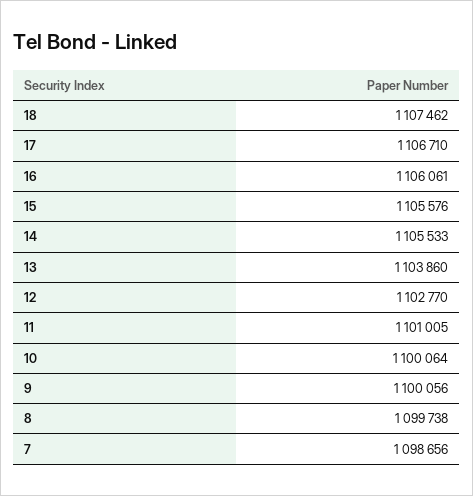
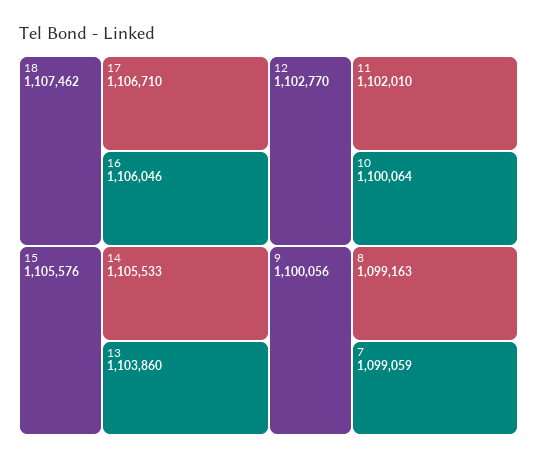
  {
    "18": 1107462,
    "17": 1106710,
-   "16": 1106061,
+   "16": 1106046,
    "15": 1105576,
    "14": 1105533,
    "13": 1103860,
    "12": 1102770,
-   "11": 1101005,
+   "11": 1102010,
    "10": 1100064,
    "9": 1100056,
-   "8": 1099738,
+   "8": 1099163,
-   "7": 1098656
+   "7": 1099059
  }

